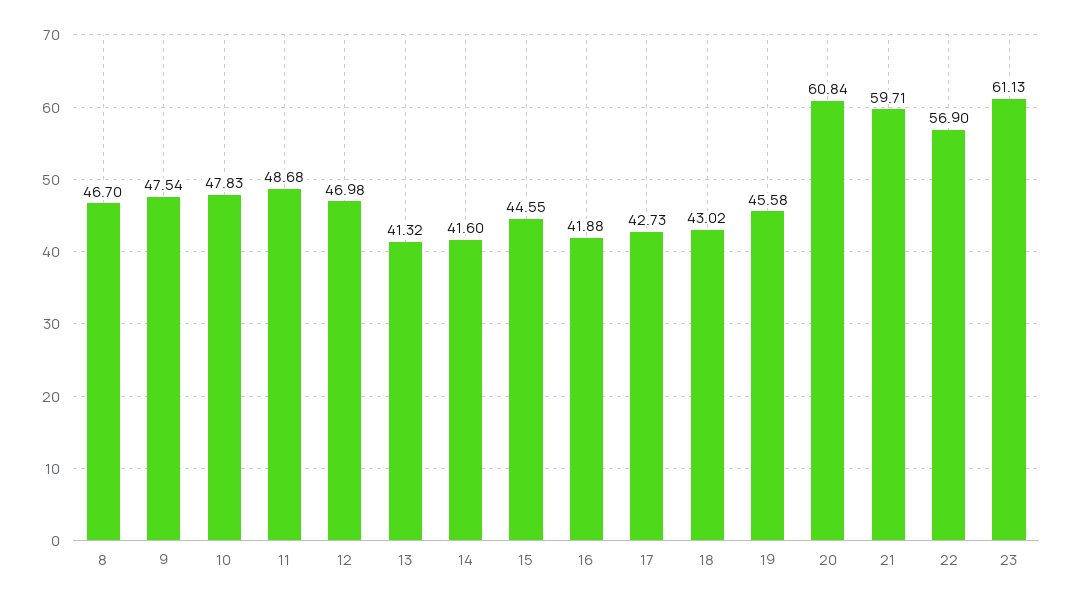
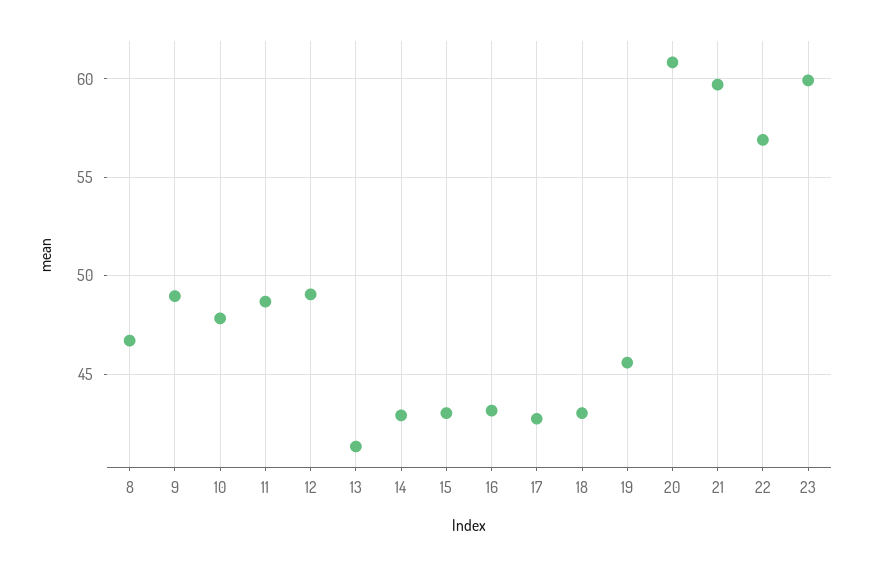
  {
    "8": 46.7,
-   "9": 47.54,
+   "9": 49,
    "10": 47.83,
    "11": 48.68,
-   "12": 46.98,
+   "12": 49,
    "13": 41.32,
-   "14": 41.6,
+   "14": 43,
-   "15": 44.55,
+   "15": 43,
-   "16": 41.88,
+   "16": 43,
    "17": 42.73,
    "18": 43.02,
    "19": 45.58,
    "20": 60.84,
    "21": 59.71,
    "22": 56.9,
-   "23": 61.13
+   "23": 60
  }

